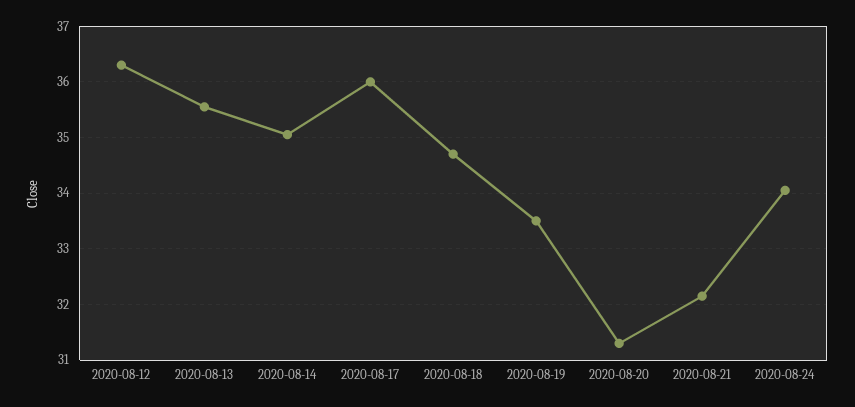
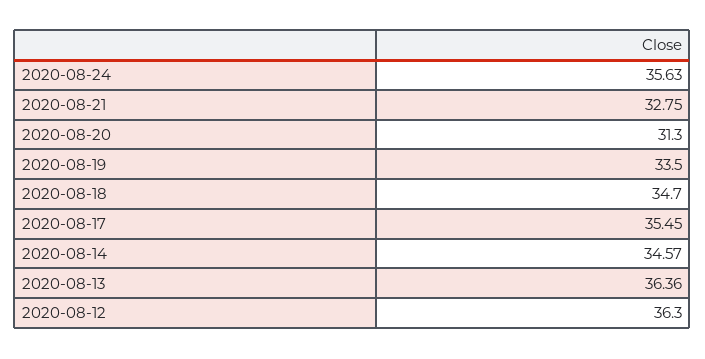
  {
    "2020-08-12": 36.3,
-   "2020-08-13": 35.6,
+   "2020-08-13": 36.36,
-   "2020-08-14": 35,
+   "2020-08-14": 34.57,
-   "2020-08-17": 36,
+   "2020-08-17": 35.45,
    "2020-08-18": 34.7,
    "2020-08-19": 33.5,
    "2020-08-20": 31.3,
-   "2020-08-21": 32.2,
+   "2020-08-21": 32.75,
-   "2020-08-24": 34
+   "2020-08-24": 35.63
  }

